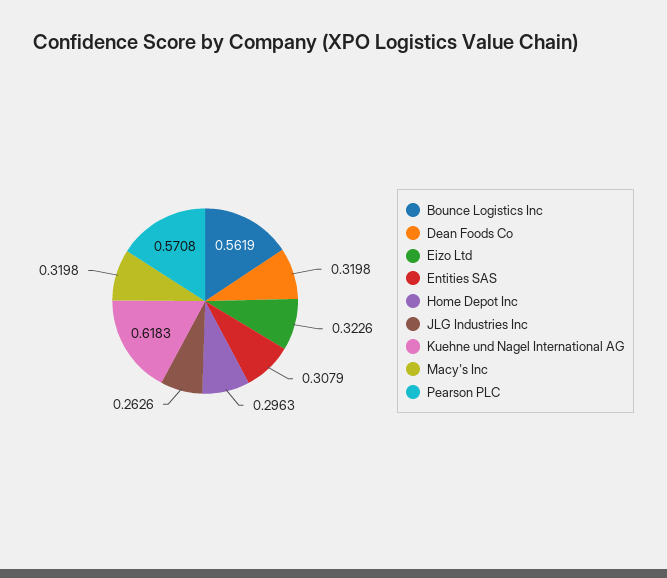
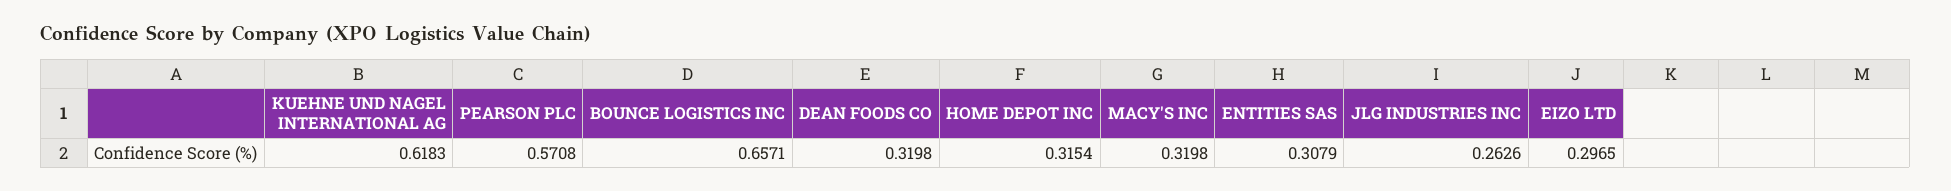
  {
-   "Bounce Logistics Inc": 0.5619,
+   "Bounce Logistics Inc": 0.6571,
    "Dean Foods Co": 0.3198,
-   "Eizo Ltd": 0.3226,
+   "Eizo Ltd": 0.2965,
    "Entities SAS": 0.3079,
-   "Home Depot Inc": 0.2963,
+   "Home Depot Inc": 0.3154,
    "JLG Industries Inc": 0.2626,
    "Kuehne und Nagel International AG": 0.6183,
    "Macy's Inc": 0.3198,
    "Pearson PLC": 0.5708
  }

